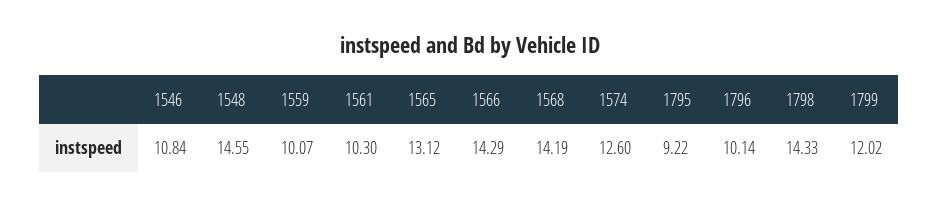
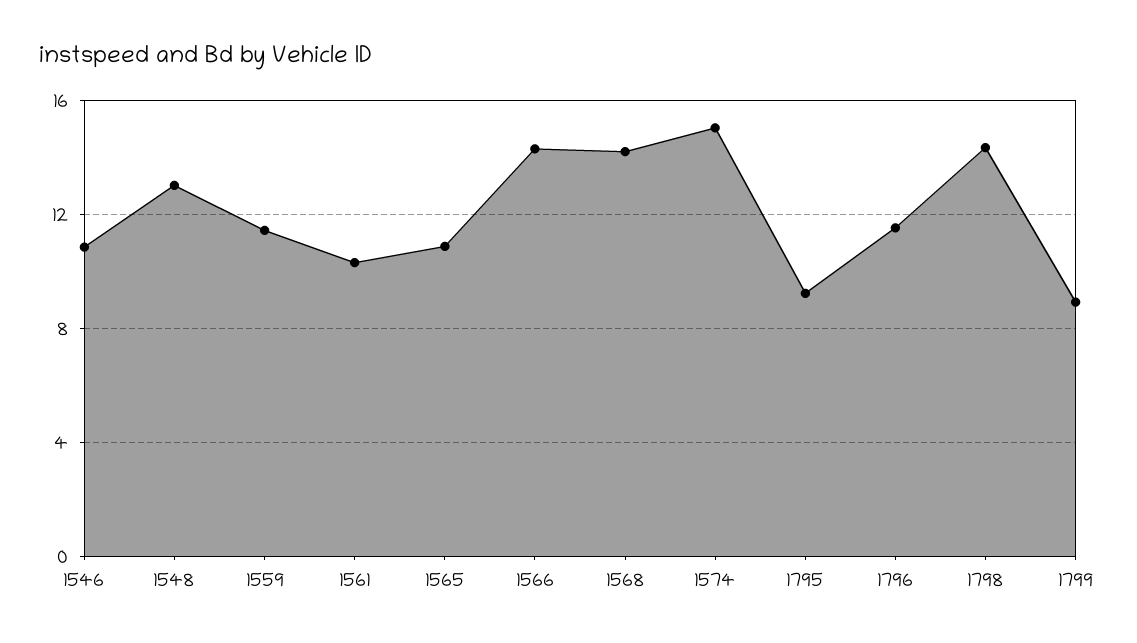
  {
    "1546": 10.84,
-   "1548": 14.55,
+   "1548": 13,
-   "1559": 10.07,
+   "1559": 11.5,
    "1561": 10.3,
-   "1565": 13.12,
+   "1565": 11,
    "1566": 14.29,
    "1568": 14.19,
-   "1574": 12.6,
+   "1574": 15,
    "1795": 9.22,
-   "1796": 10.14,
+   "1796": 11.5,
    "1798": 14.33,
-   "1799": 12.02
+   "1799": 9
  }

